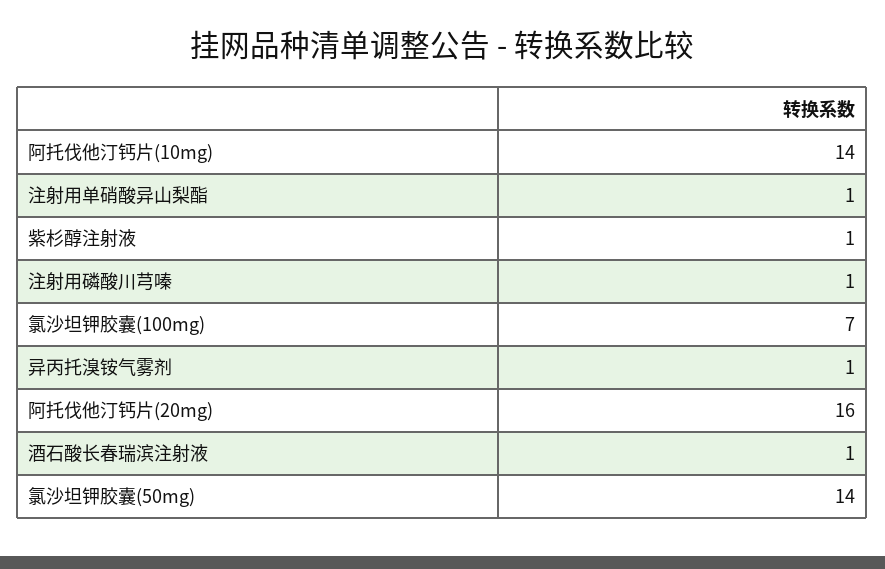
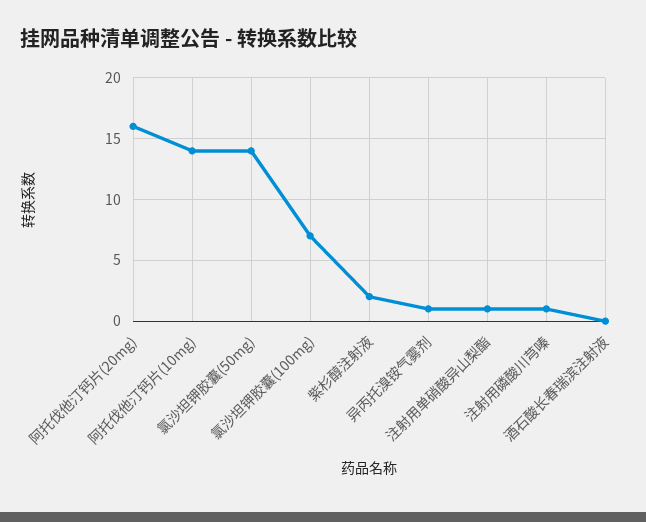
  {
    "阿托伐他汀钙片(10mg)": 14,
    "注射用单硝酸异山梨酯": 1,
-   "紫杉醇注射液": 1,
+   "紫杉醇注射液": 2,
    "注射用磷酸川芎嗪": 1,
    "氯沙坦钾胶囊(100mg)": 7,
    "异丙托溴铵气雾剂": 1,
    "阿托伐他汀钙片(20mg)": 16,
-   "酒石酸长春瑞滨注射液": 1,
+   "酒石酸长春瑞滨注射液": 0,
    "氯沙坦钾胶囊(50mg)": 14
  }

